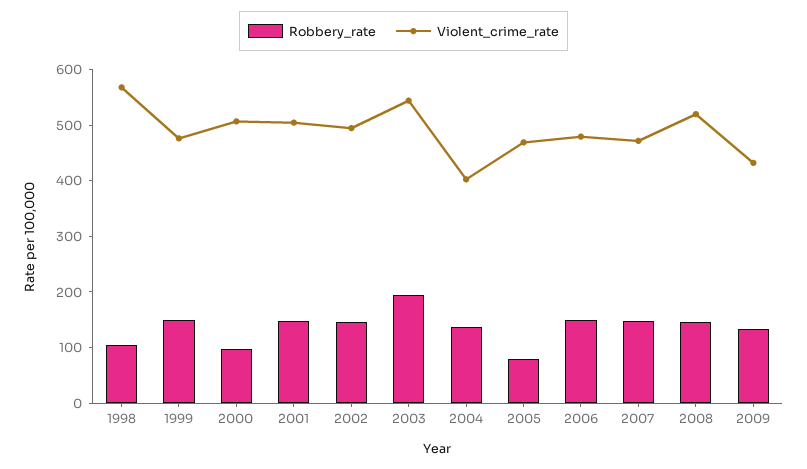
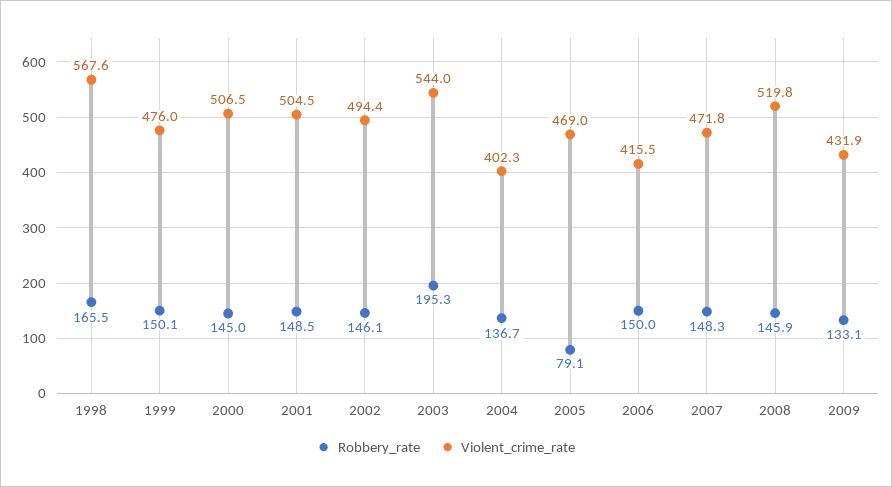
  {
    "Robbery_rate": {
-     "1998": 100,
+     "1998": 165.5,
      "1999": 150.1,
-     "2000": 100,
+     "2000": 145,
      "2001": 148.5,
      "2002": 146.1,
      "2003": 195.3,
      "2004": 136.7,
      "2005": 79.1,
      "2006": 150,
      "2007": 148.3,
      "2008": 145.9,
      "2009": 133.1
    },
    "Violent_crime_rate": {
      "1998": 567.6,
      "1999": 476,
      "2000": 506.5,
      "2001": 504.5,
      "2002": 494.4,
      "2003": 544,
      "2004": 402.3,
      "2005": 469,
-     "2006": 480,
+     "2006": 415.5,
      "2007": 471.8,
      "2008": 519.8,
      "2009": 431.9
    }
  }

